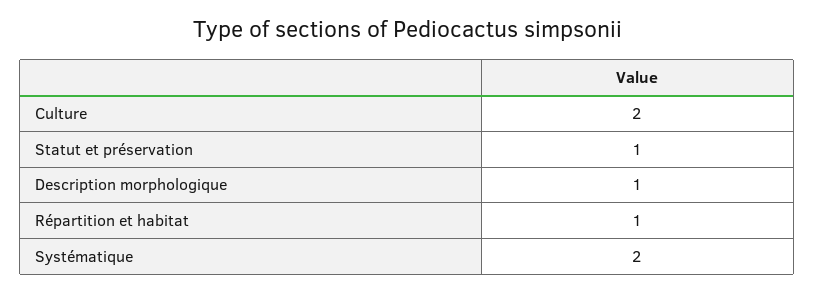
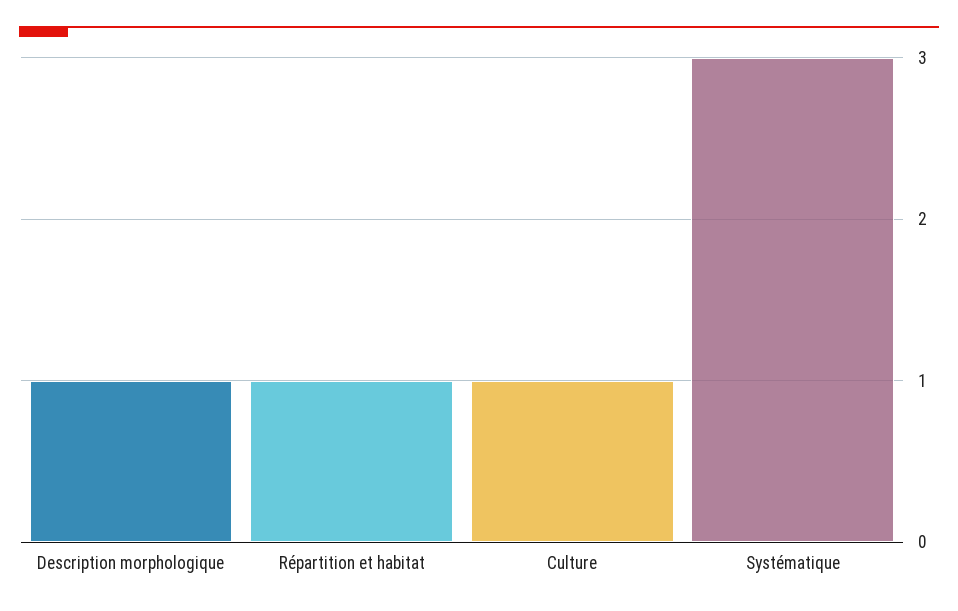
  {
-   "Culture": 2,
+   "Culture": 1,
-   "Statut et préservation": 1,
    "Description morphologique": 1,
    "Répartition et habitat": 1,
-   "Systématique": 2
+   "Systématique": 3
  }

